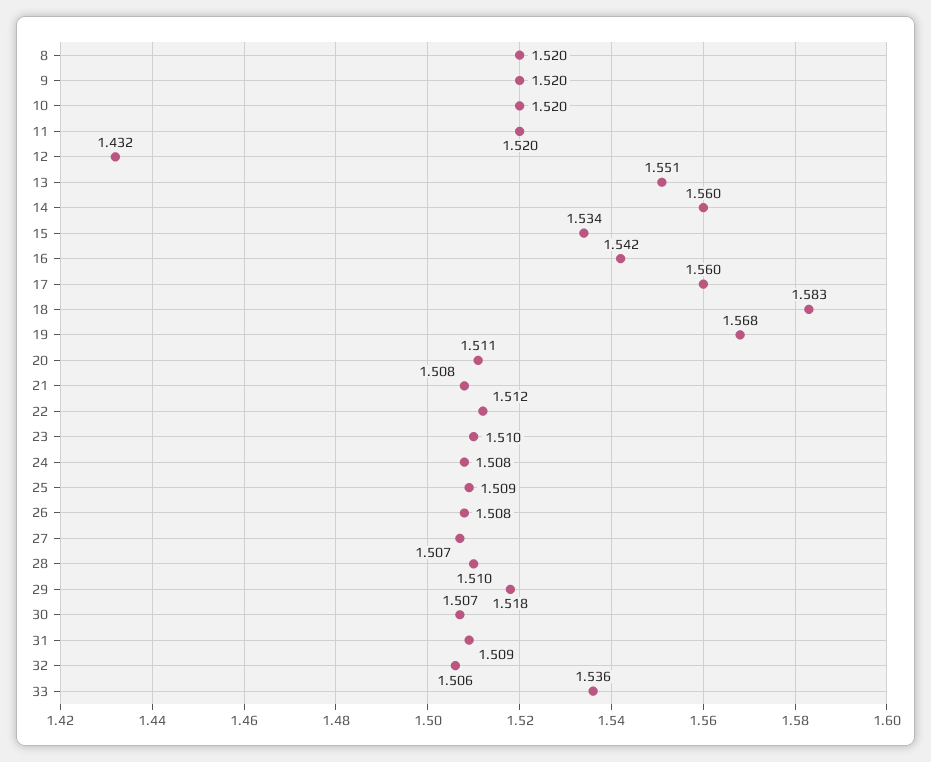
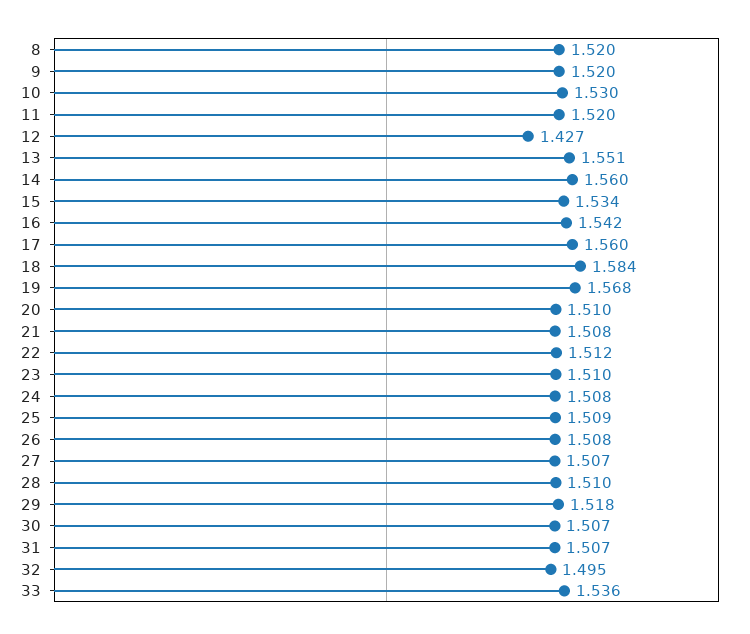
  {
    "8": 1.52,
    "9": 1.52,
-   "10": 1.52,
+   "10": 1.53,
    "11": 1.52,
-   "12": 1.432,
+   "12": 1.427,
    "13": 1.551,
    "14": 1.56,
    "15": 1.534,
    "16": 1.542,
    "17": 1.56,
-   "18": 1.583,
+   "18": 1.584,
    "19": 1.568,
-   "20": 1.511,
+   "20": 1.51,
    "21": 1.508,
    "22": 1.512,
    "23": 1.51,
    "24": 1.508,
    "25": 1.509,
    "26": 1.508,
    "27": 1.507,
    "28": 1.51,
    "29": 1.518,
    "30": 1.507,
-   "31": 1.509,
+   "31": 1.507,
-   "32": 1.506,
+   "32": 1.495,
    "33": 1.536
  }

